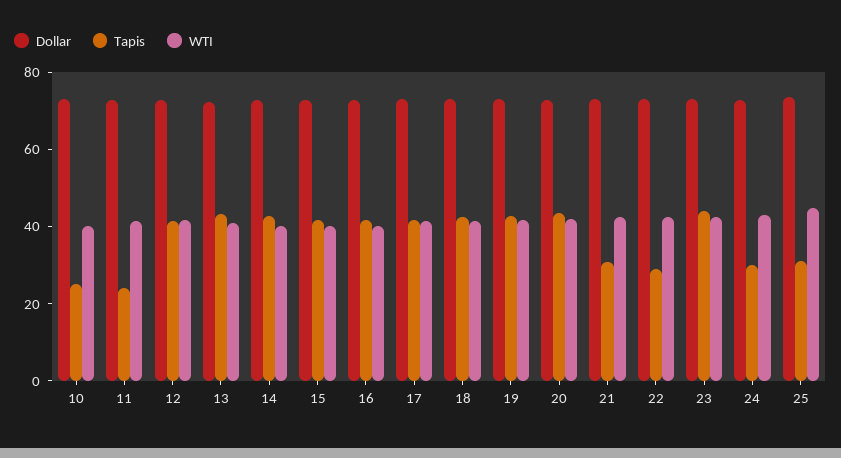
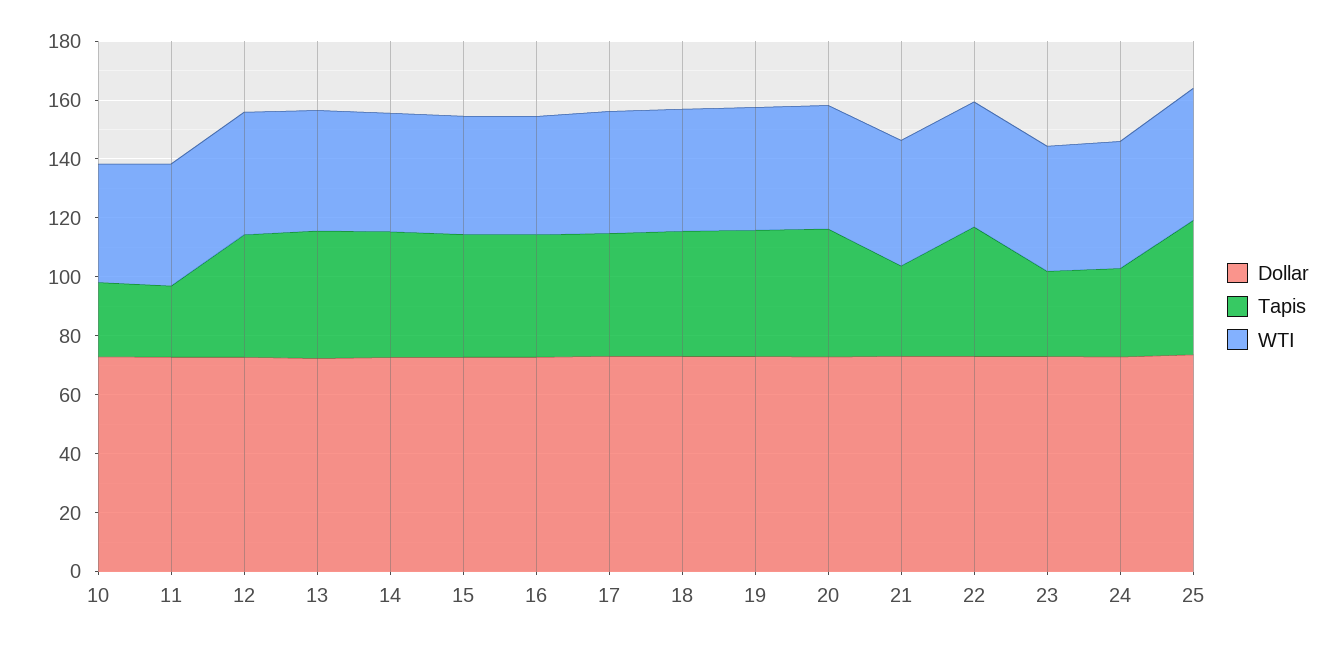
  {
    "Dollar": {
      "10": 75,
      "11": 75,
      "12": 75,
      "13": 70,
      "14": 75,
      "15": 75,
      "16": 75,
      "17": 75,
      "18": 75,
      "19": 75,
      "20": 75,
      "21": 75,
      "22": 75,
      "23": 75,
      "24": 75,
      "25": 75
    },
    "Tapis": {
      "10": 25,
      "11": 25,
      "12": 40,
      "13": 45,
      "14": 45,
      "15": 40,
      "16": 40,
      "17": 40,
      "18": 40,
      "19": 45,
      "20": 45,
      "21": 30,
-     "22": 30,
+     "22": 45,
-     "23": 45,
+     "23": 30,
      "24": 30,
-     "25": 30
+     "25": 45
    },
    "WTI": {
      "10": 40,
      "11": 40,
      "12": 40,
      "13": 40,
      "14": 40,
      "15": 40,
      "16": 40,
      "17": 40,
      "18": 40,
      "19": 40,
      "20": 40,
      "21": 45,
      "22": 40,
      "23": 40,
      "24": 45,
      "25": 45
    }
  }

